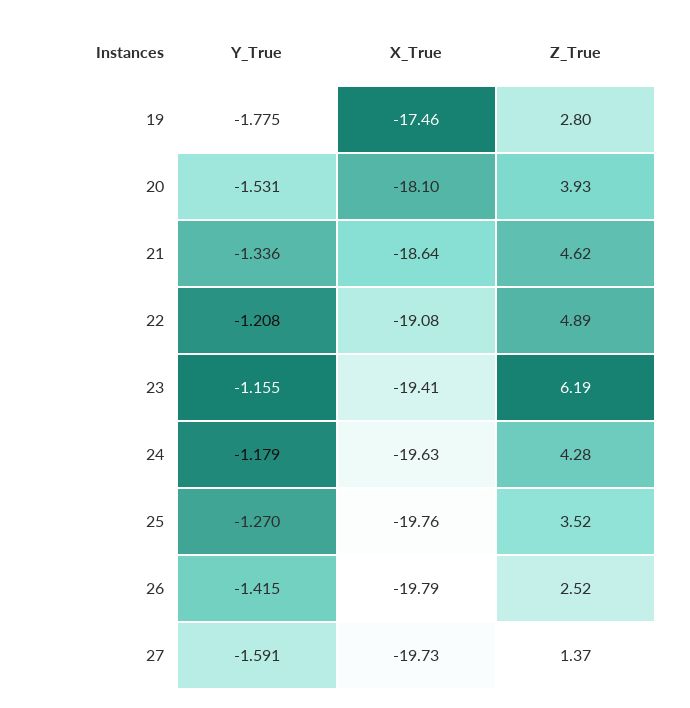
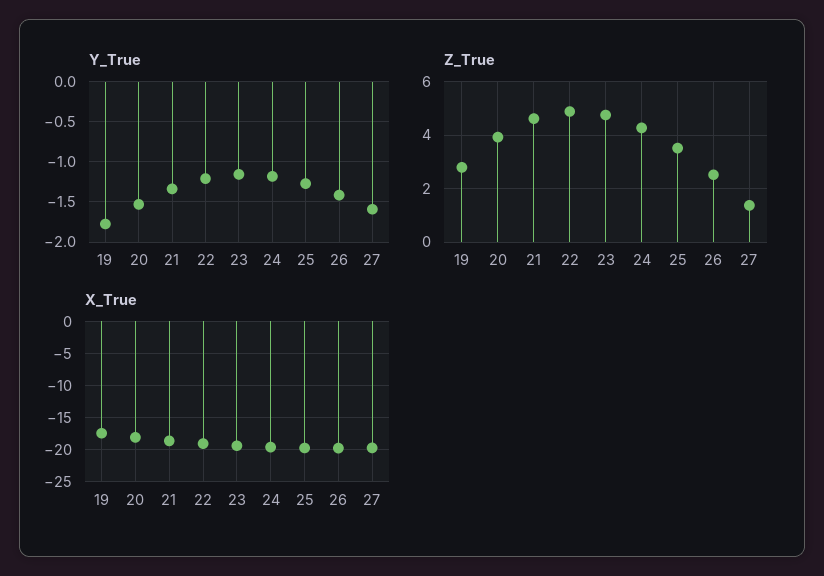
  {
    "Y_True": {
      "19": -1.775,
      "20": -1.531,
      "21": -1.336,
      "22": -1.208,
      "23": -1.155,
      "24": -1.179,
      "25": -1.27,
      "26": -1.415,
      "27": -1.591
    },
    "X_True": {
      "19": -17.46,
      "20": -18.1,
      "21": -18.64,
      "22": -19.08,
      "23": -19.41,
      "24": -19.63,
      "25": -19.76,
      "26": -19.79,
      "27": -19.73
    },
    "Z_True": {
      "19": 2.8,
      "20": 3.93,
      "21": 4.62,
      "22": 4.89,
-     "23": 6.19,
+     "23": 4.75,
      "24": 4.28,
      "25": 3.52,
      "26": 2.52,
      "27": 1.37
    }
  }

